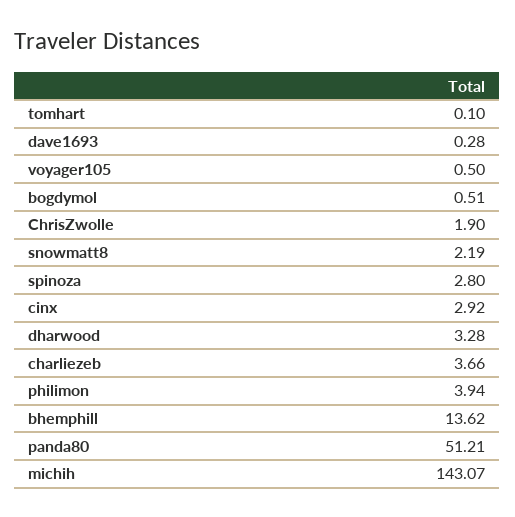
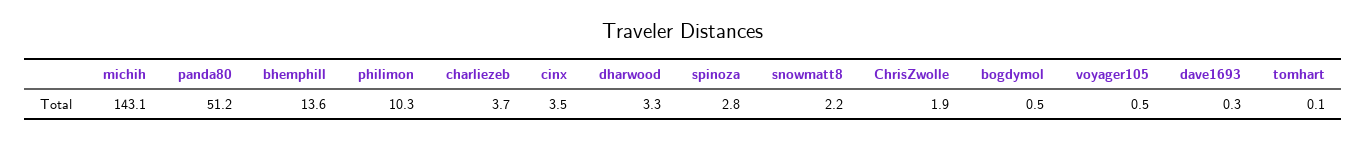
  {
    "tomhart": 0.1,
    "dave1693": 0.28,
    "voyager105": 0.5,
    "bogdymol": 0.51,
    "ChrisZwolle": 1.9,
    "snowmatt8": 2.19,
    "spinoza": 2.8,
-   "cinx": 2.92,
+   "cinx": 3.5,
    "dharwood": 3.28,
    "charliezeb": 3.66,
-   "philimon": 3.94,
+   "philimon": 10.3,
    "bhemphill": 13.62,
    "panda80": 51.21,
    "michih": 143.07
  }

